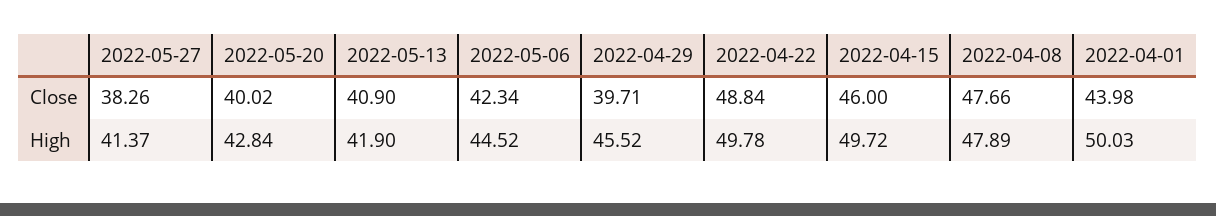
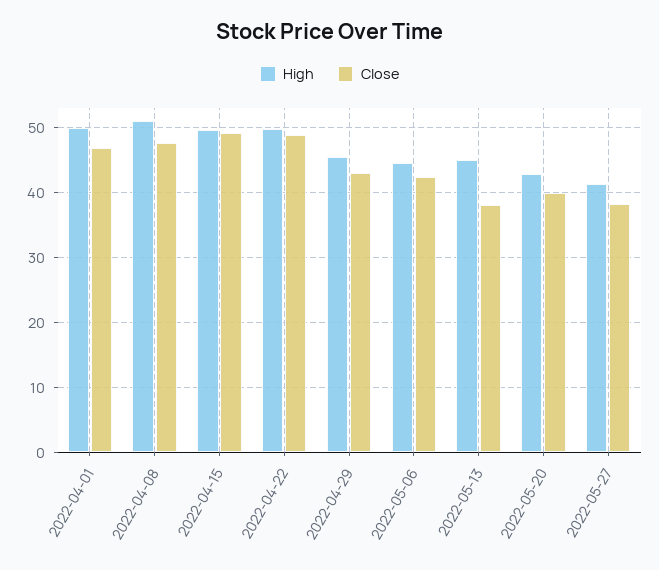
  {
    "Close": {
      "2022-05-27": 38.26,
      "2022-05-20": 40.02,
-     "2022-05-13": 40.9,
+     "2022-05-13": 38,
      "2022-05-06": 42.34,
-     "2022-04-29": 39.71,
+     "2022-04-29": 43,
      "2022-04-22": 48.84,
-     "2022-04-15": 46,
+     "2022-04-15": 49,
      "2022-04-08": 47.66,
-     "2022-04-01": 43.98
+     "2022-04-01": 47
    },
    "High": {
      "2022-05-27": 41.37,
      "2022-05-20": 42.84,
-     "2022-05-13": 41.9,
+     "2022-05-13": 45,
      "2022-05-06": 44.52,
      "2022-04-29": 45.52,
      "2022-04-22": 49.78,
      "2022-04-15": 49.72,
-     "2022-04-08": 47.89,
+     "2022-04-08": 51,
      "2022-04-01": 50.03
    }
  }

